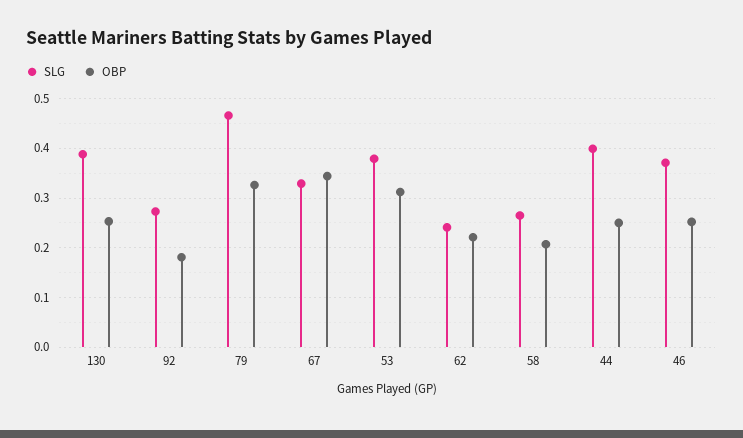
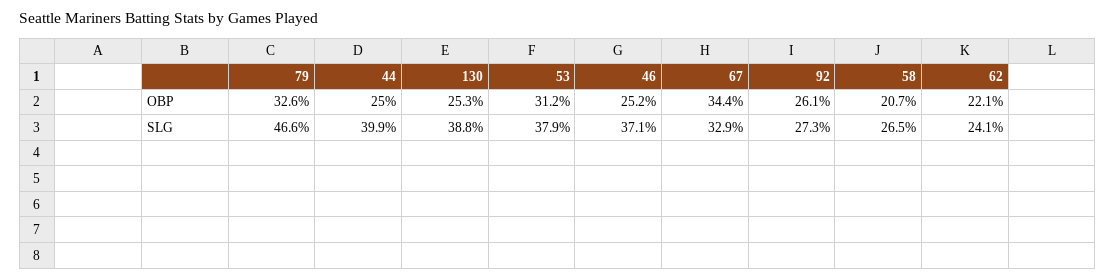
  {
    "SLG": {
      "130": 0.388,
      "92": 0.273,
      "79": 0.466,
      "67": 0.329,
      "53": 0.379,
      "62": 0.241,
      "58": 0.265,
      "44": 0.399,
      "46": 0.371
    },
    "OBP": {
      "130": 0.253,
-     "92": 0.18,
+     "92": 0.261,
      "79": 0.326,
      "67": 0.344,
      "53": 0.312,
      "62": 0.221,
      "58": 0.207,
      "44": 0.25,
      "46": 0.252
    }
  }

